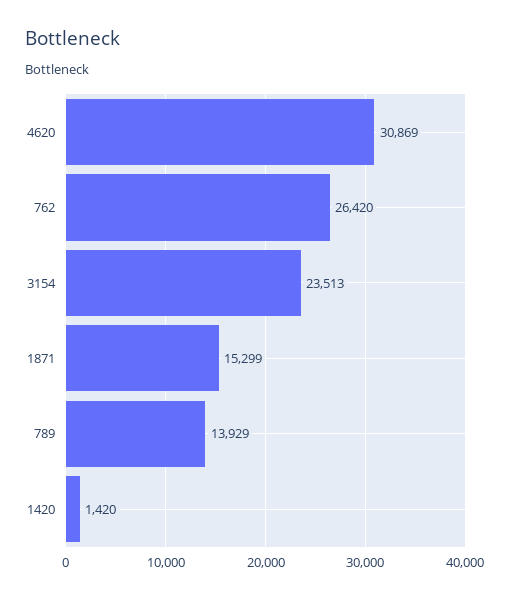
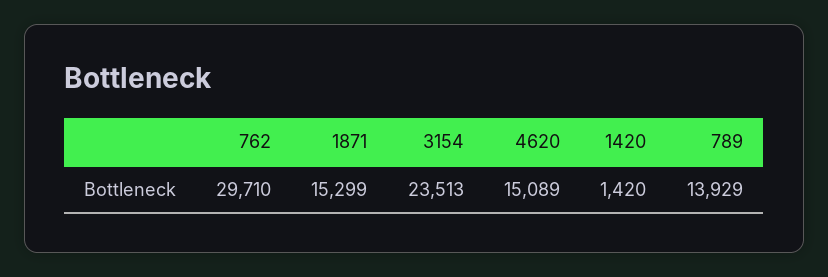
  {
-   "4620": 30869,
+   "4620": 15089,
-   "762": 26420,
+   "762": 29710,
    "3154": 23513,
    "1871": 15299,
    "789": 13929,
    "1420": 1420
  }

